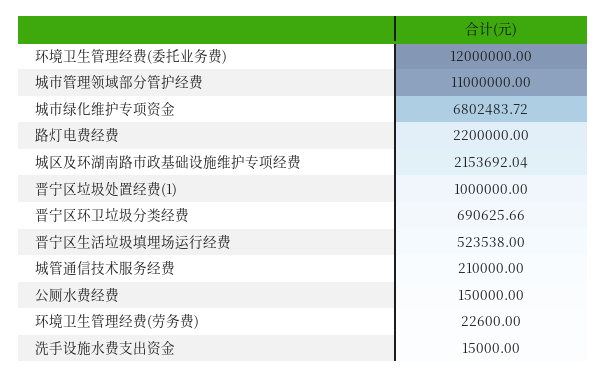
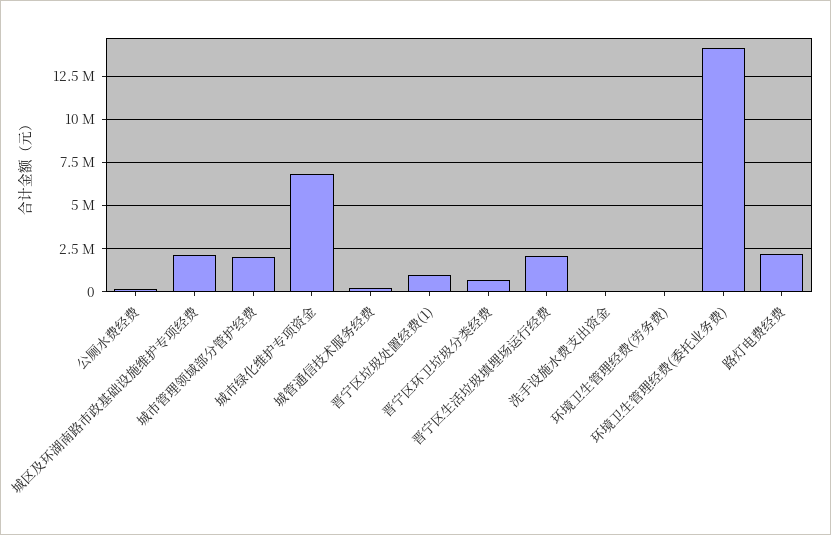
  {
-   "环境卫生管理经费(委托业务费)": 12000000,
+   "环境卫生管理经费(委托业务费)": 14000000,
-   "城市管理领域部分管护经费": 11000000,
+   "城市管理领域部分管护经费": 2000000,
    "城市绿化维护专项资金": 6802483.72,
    "路灯电费经费": 2200000,
    "城区及环湖南路市政基础设施维护专项经费": 2153692.04,
    "晋宁区垃圾处置经费(1)": 1000000,
    "晋宁区环卫垃圾分类经费": 690625.66,
-   "晋宁区生活垃圾填埋场运行经费": 523538,
+   "晋宁区生活垃圾填埋场运行经费": 2000000,
    "城管通信技术服务经费": 210000,
    "公厕水费经费": 150000,
    "环境卫生管理经费(劳务费)": 22600,
    "洗手设施水费支出资金": 15000
  }

